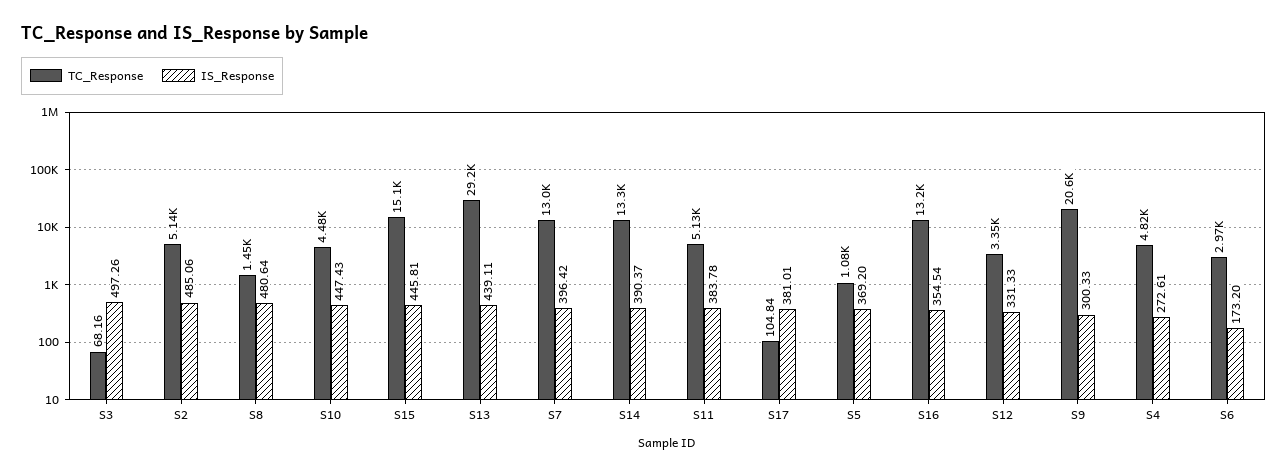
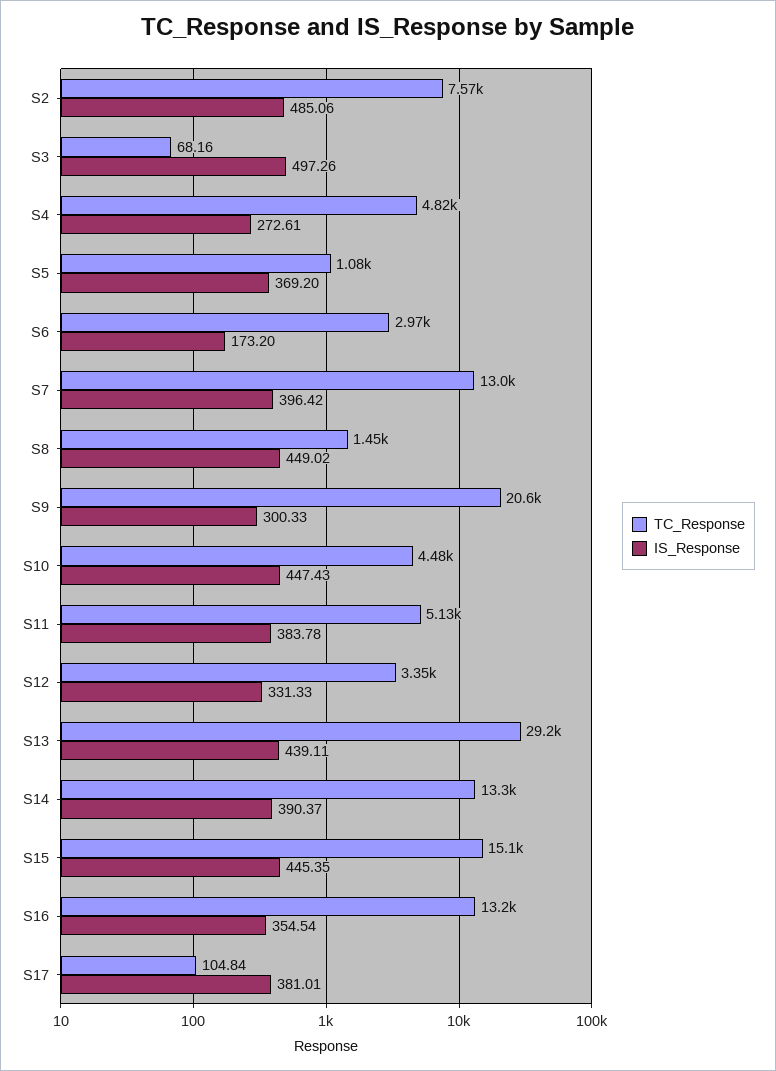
  {
    "TC_Response": {
      "S3": 68.16,
-     "S2": 5140,
+     "S2": 7570,
      "S8": 1450,
      "S10": 4480,
      "S15": 15100,
      "S13": 29200,
      "S7": 13000,
      "S14": 13300,
      "S11": 5130,
      "S17": 104.84,
      "S5": 1080,
      "S16": 13200,
      "S12": 3350,
      "S9": 20600,
      "S4": 4820,
      "S6": 2970
    },
    "IS_Response": {
      "S3": 497.26,
      "S2": 485.06,
-     "S8": 480.64,
+     "S8": 449.02,
      "S10": 447.43,
-     "S15": 445.81,
+     "S15": 445.35,
      "S13": 439.11,
      "S7": 396.42,
      "S14": 390.37,
      "S11": 383.78,
      "S17": 381.01,
      "S5": 369.2,
      "S16": 354.54,
      "S12": 331.33,
      "S9": 300.33,
      "S4": 272.61,
      "S6": 173.2
    }
  }

